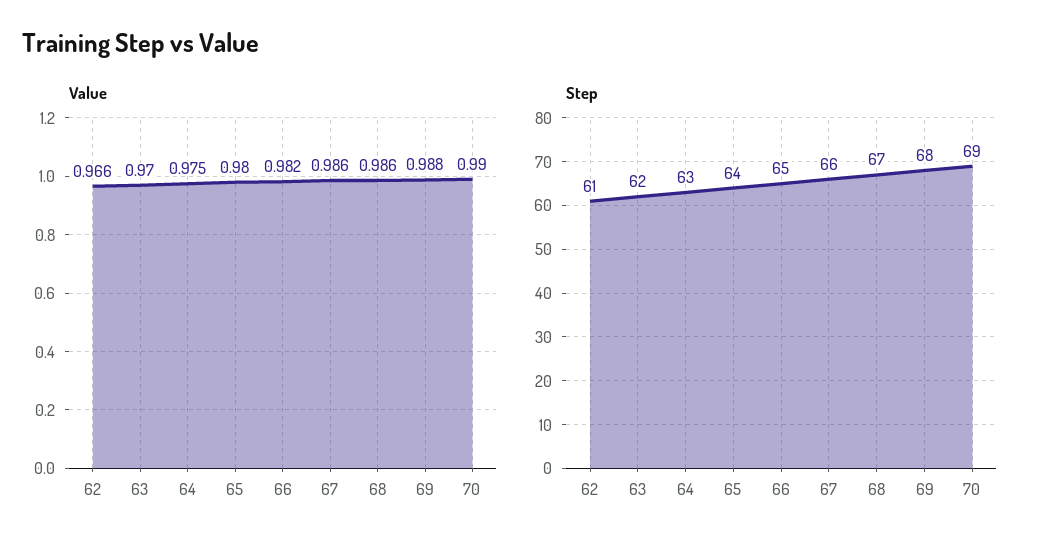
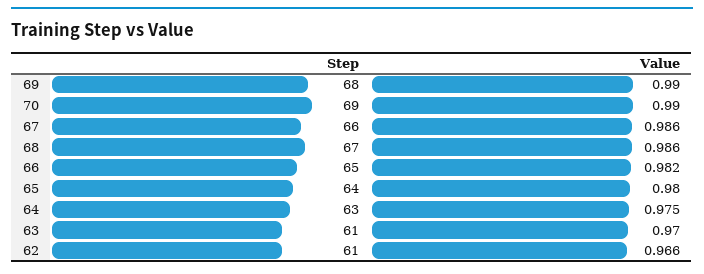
  {
    "Value": {
      "62": 0.966,
      "63": 0.97,
      "64": 0.975,
      "65": 0.98,
      "66": 0.982,
      "67": 0.986,
      "68": 0.986,
-     "69": 0.988,
+     "69": 0.99,
      "70": 0.99
    },
    "Step": {
      "62": 61,
-     "63": 62,
+     "63": 61,
      "64": 63,
      "65": 64,
      "66": 65,
      "67": 66,
      "68": 67,
      "69": 68,
      "70": 69
    }
  }

